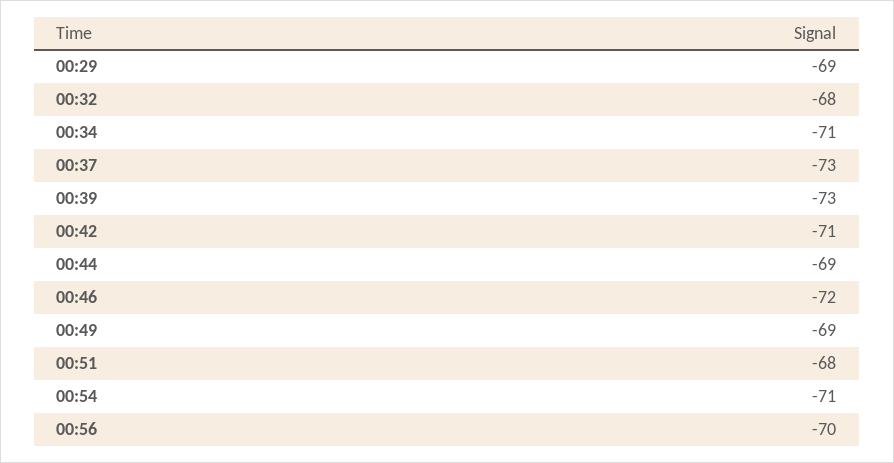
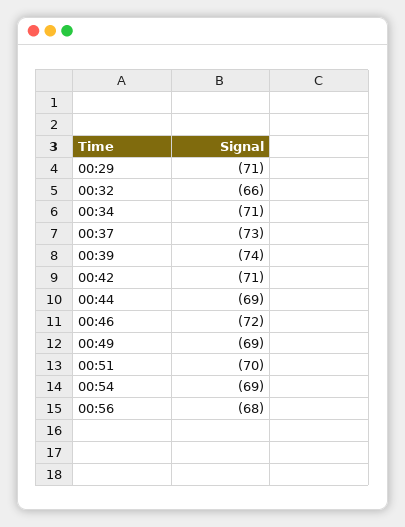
  {
-   "00:29": -69,
+   "00:29": -71,
-   "00:32": -68,
+   "00:32": -66,
    "00:34": -71,
    "00:37": -73,
-   "00:39": -73,
+   "00:39": -74,
    "00:42": -71,
    "00:44": -69,
    "00:46": -72,
    "00:49": -69,
-   "00:51": -68,
+   "00:51": -70,
-   "00:54": -71,
+   "00:54": -69,
-   "00:56": -70
+   "00:56": -68
  }

